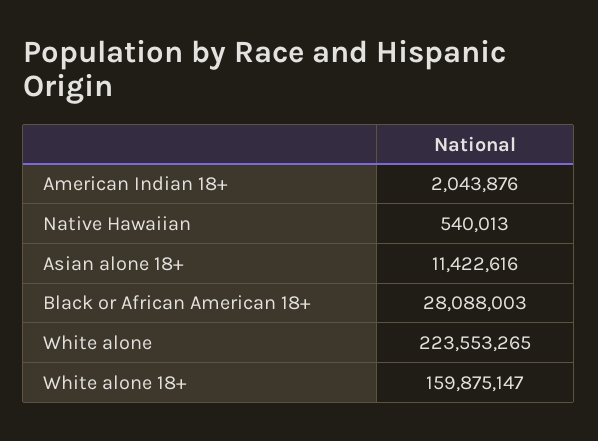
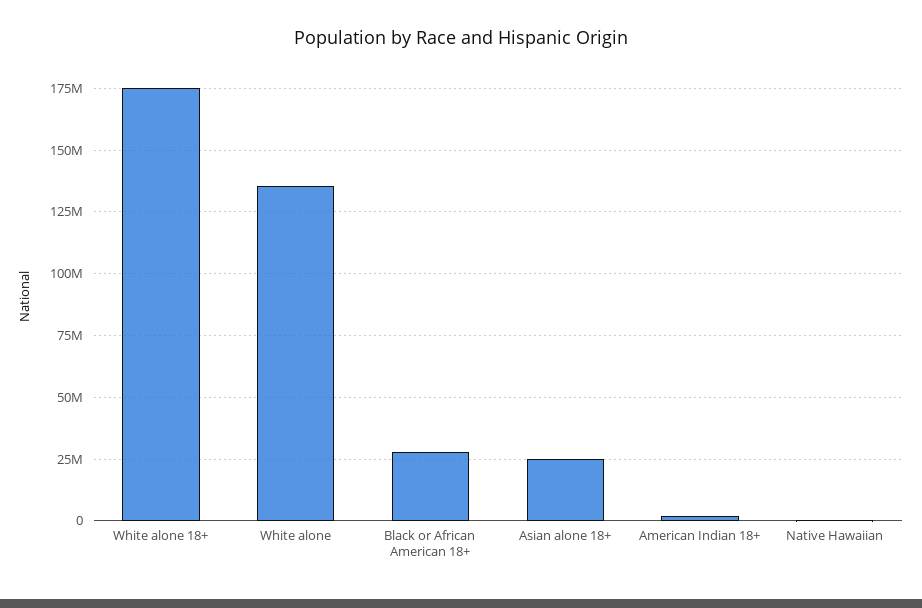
  {
    "American Indian 18+": 2043876,
    "Native Hawaiian": 540013,
-   "Asian alone 18+": 11422616,
+   "Asian alone 18+": 25000000,
    "Black or African American 18+": 28088003,
-   "White alone": 223553265,
+   "White alone": 135000000,
-   "White alone 18+": 159875147
+   "White alone 18+": 175000000
  }

